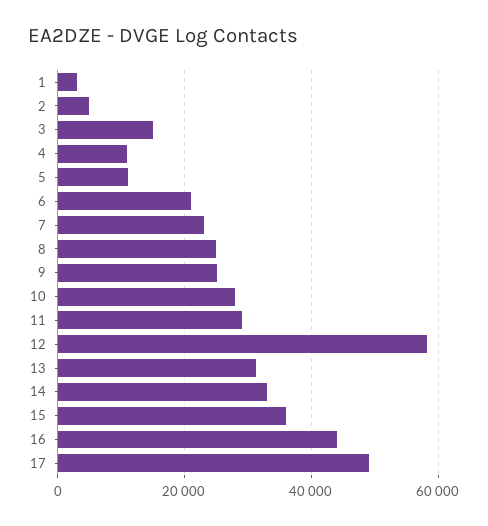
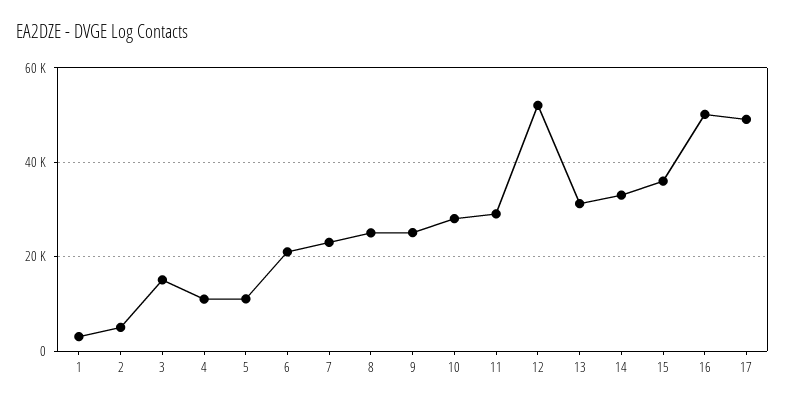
  {
    "1": 4000,
    "2": 6000,
    "3": 16000,
    "4": 12000,
    "5": 12000,
    "6": 22000,
    "7": 24000,
    "8": 26000,
    "9": 26000,
    "10": 28000,
    "11": 30000,
-   "12": 58000,
+   "12": 52000,
    "13": 32000,
    "14": 34000,
    "15": 36000,
-   "16": 44000,
+   "16": 50000,
    "17": 50000
  }

